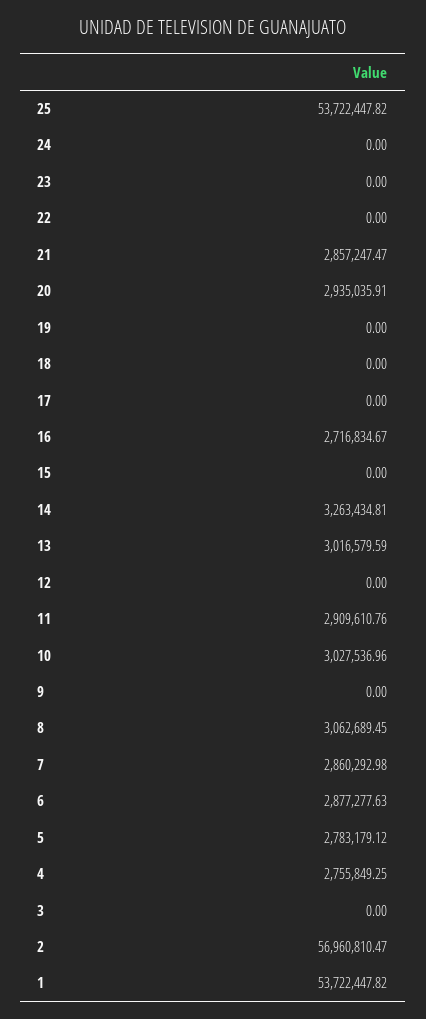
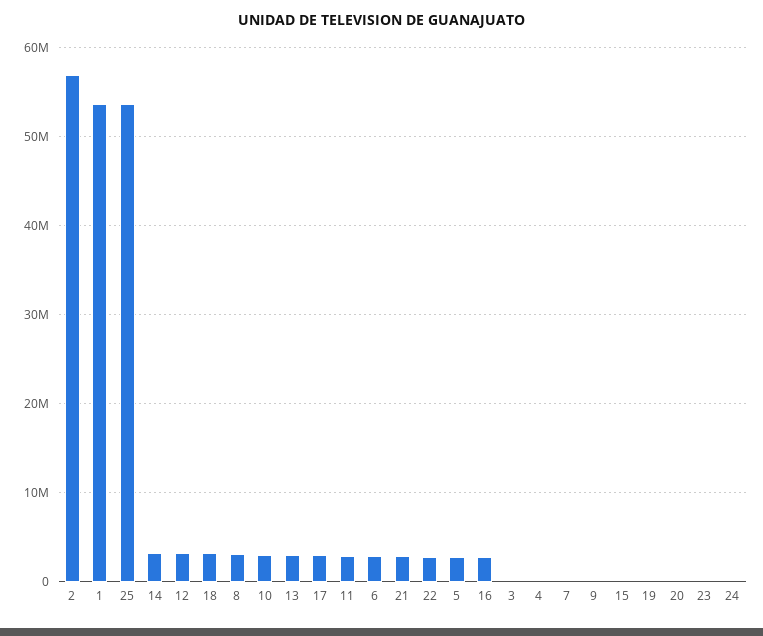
  {
    "25": 53722447.82,
    "24": 0,
    "23": 0,
-   "22": 0,
+   "22": 3000000,
    "21": 2857247.47,
-   "20": 2935035.91,
+   "20": 0,
    "19": 0,
-   "18": 0,
+   "18": 3000000,
-   "17": 0,
+   "17": 3000000,
    "16": 2716834.67,
    "15": 0,
    "14": 3263434.81,
    "13": 3016579.59,
-   "12": 0,
+   "12": 3000000,
    "11": 2909610.76,
    "10": 3027536.96,
    "9": 0,
    "8": 3062689.45,
-   "7": 2860292.98,
+   "7": 0,
    "6": 2877277.63,
    "5": 2783179.12,
-   "4": 2755849.25,
+   "4": 0,
    "3": 0,
    "2": 56960810.47,
    "1": 53722447.82
  }

